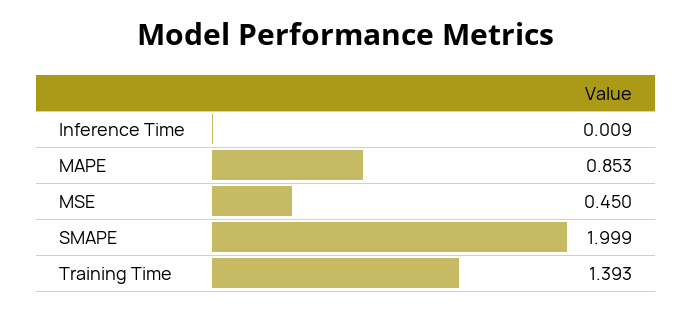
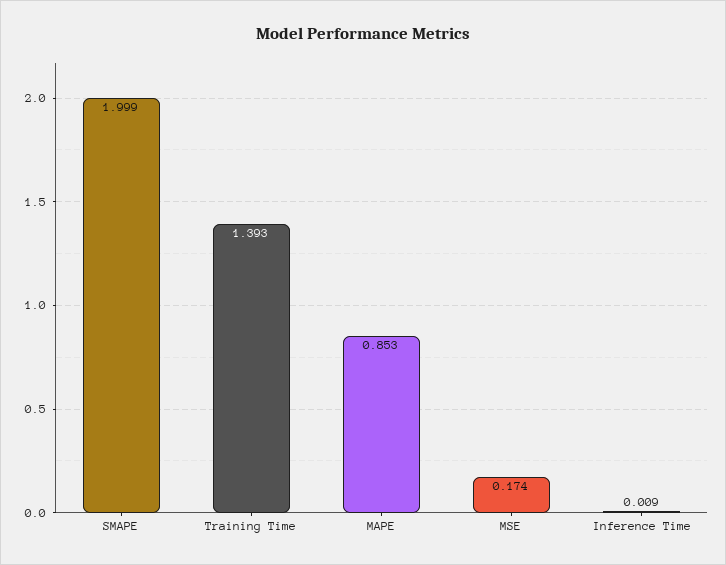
  {
    "Inference Time": 0.009,
    "MAPE": 0.853,
-   "MSE": 0.45,
+   "MSE": 0.174,
    "SMAPE": 1.999,
    "Training Time": 1.393
  }

